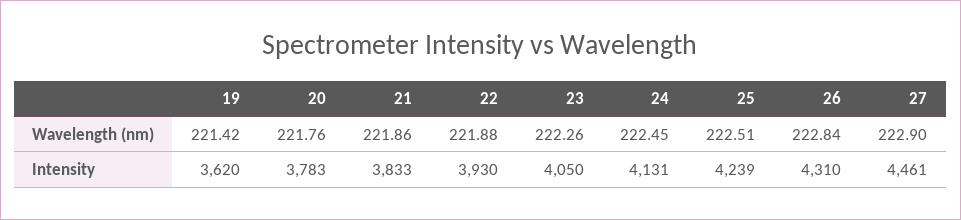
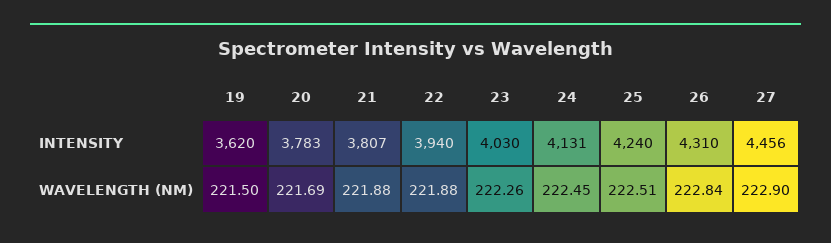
  {
    "19": {
-     "Wavelength (nm)": 221.42,
+     "Wavelength (nm)": 221.5,
      "Intensity": 3620
    },
    "20": {
-     "Wavelength (nm)": 221.76,
+     "Wavelength (nm)": 221.69,
      "Intensity": 3783
    },
    "21": {
-     "Wavelength (nm)": 221.86,
+     "Wavelength (nm)": 221.88,
-     "Intensity": 3833
+     "Intensity": 3807
    },
    "22": {
      "Wavelength (nm)": 221.88,
-     "Intensity": 3930
+     "Intensity": 3940
    },
    "23": {
      "Wavelength (nm)": 222.26,
-     "Intensity": 4050
+     "Intensity": 4030
    },
    "24": {
      "Wavelength (nm)": 222.45,
      "Intensity": 4131
    },
    "25": {
      "Wavelength (nm)": 222.51,
-     "Intensity": 4239
+     "Intensity": 4240
    },
    "26": {
      "Wavelength (nm)": 222.84,
      "Intensity": 4310
    },
    "27": {
      "Wavelength (nm)": 222.9,
-     "Intensity": 4461
+     "Intensity": 4456
    }
  }

